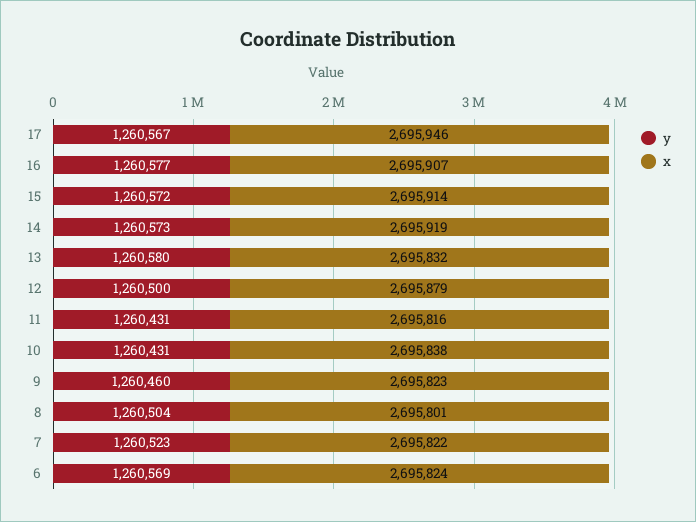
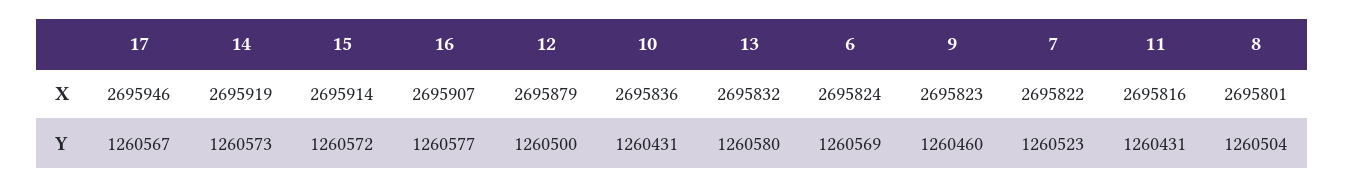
  {
    "y": {
      "17": 1260567,
      "16": 1260577,
      "15": 1260572,
      "14": 1260573,
      "13": 1260580,
      "12": 1260500,
      "11": 1260431,
      "10": 1260431,
      "9": 1260460,
      "8": 1260504,
      "7": 1260523,
      "6": 1260569
    },
    "x": {
      "17": 2695946,
      "16": 2695907,
      "15": 2695914,
      "14": 2695919,
      "13": 2695832,
      "12": 2695879,
      "11": 2695816,
-     "10": 2695838,
+     "10": 2695836,
      "9": 2695823,
      "8": 2695801,
      "7": 2695822,
      "6": 2695824
    }
  }

